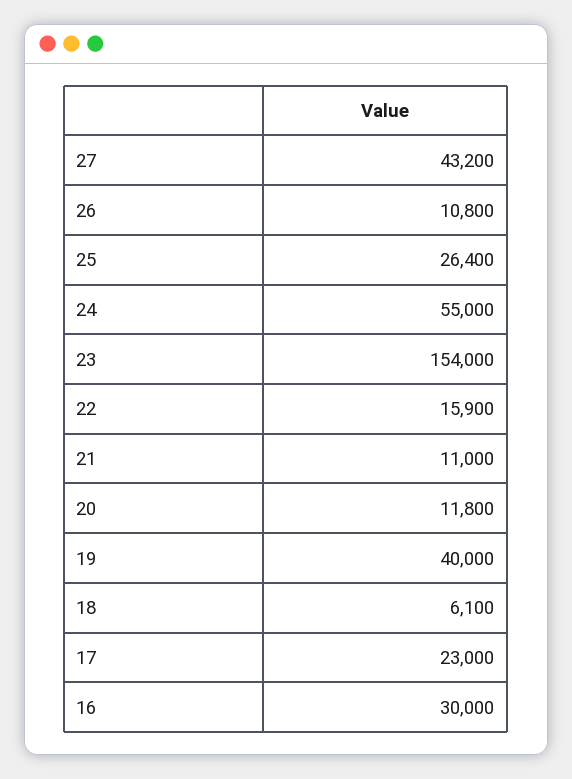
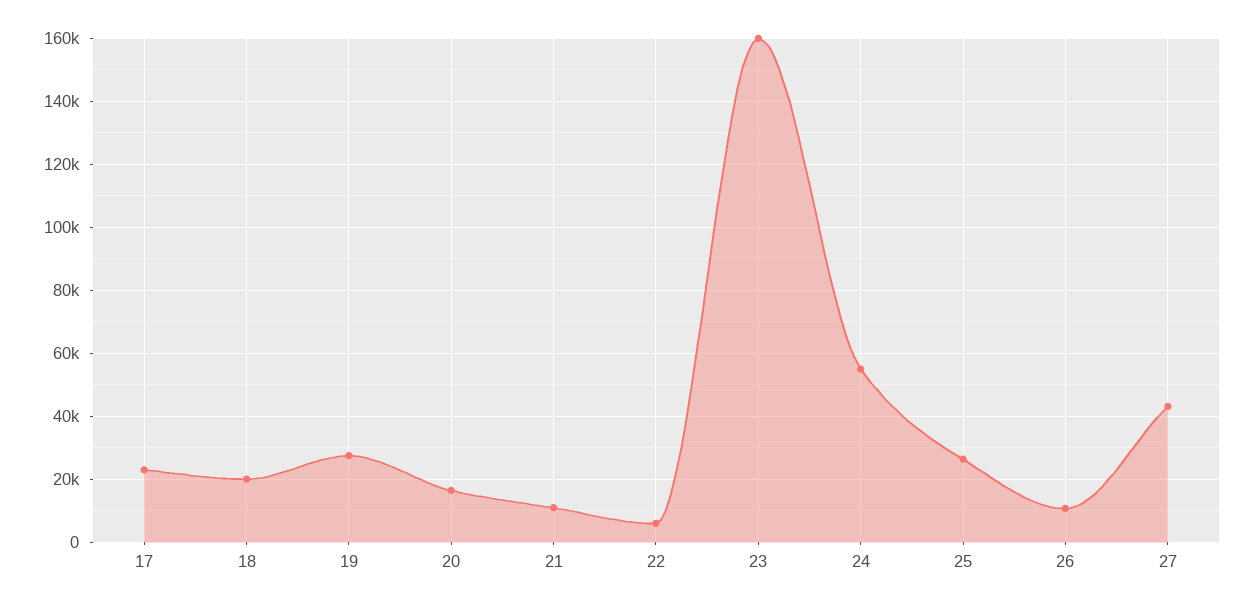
  {
    "27": 43200,
    "26": 10800,
    "25": 26400,
    "24": 55000,
-   "23": 154000,
+   "23": 160000,
-   "22": 15900,
+   "22": 6000,
    "21": 11000,
-   "20": 11800,
+   "20": 16000,
-   "19": 40000,
+   "19": 28000,
-   "18": 6100,
+   "18": 20000,
-   "17": 23000,
+   "17": 23000
-   "16": 30000
  }

